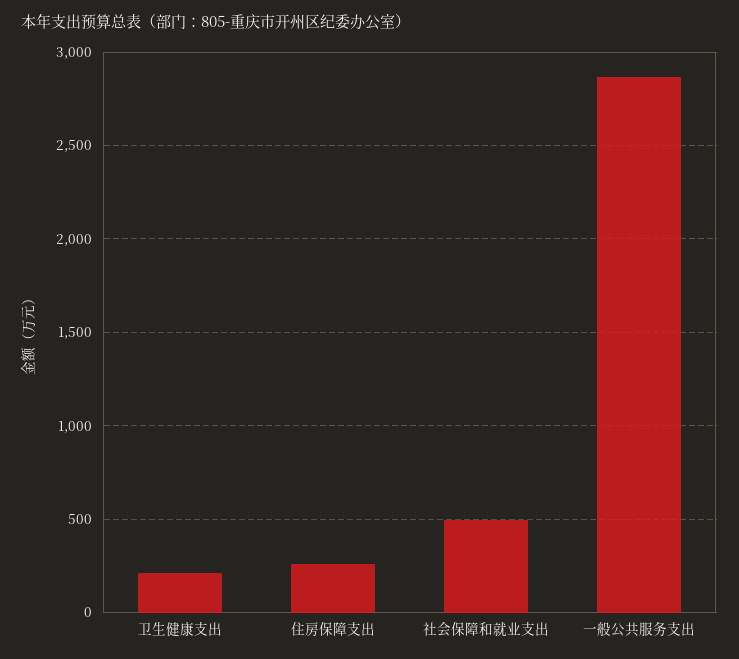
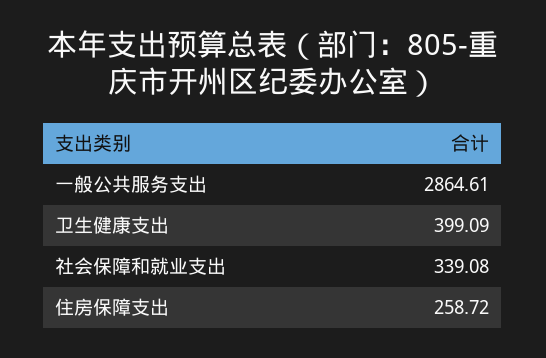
  {
-   "卫生健康支出": 200,
+   "卫生健康支出": 399.09,
    "住房保障支出": 258.72,
-   "社会保障和就业支出": 500,
+   "社会保障和就业支出": 339.08,
    "一般公共服务支出": 2864.61
  }

